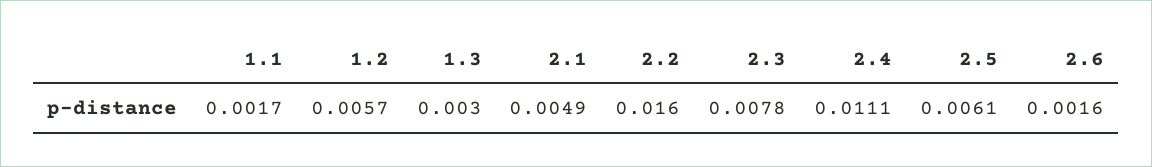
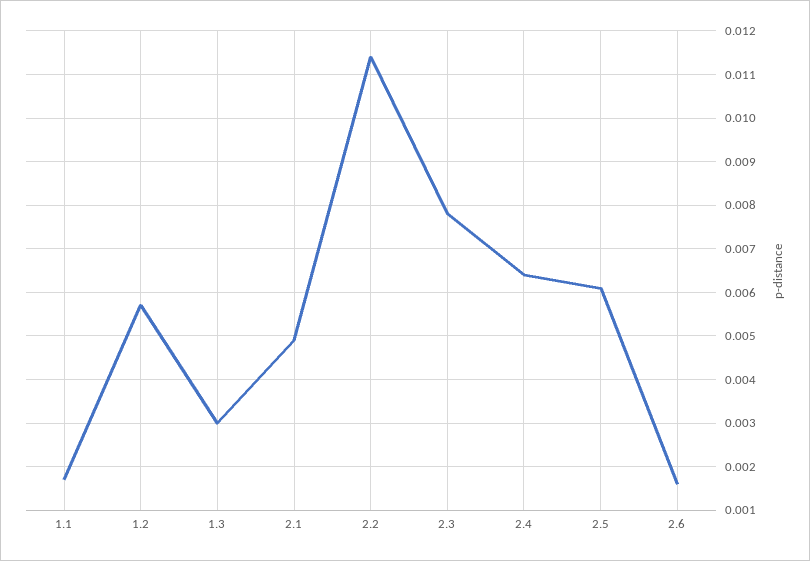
  {
    "1.1": 0.0017,
    "1.2": 0.0057,
    "1.3": 0.003,
    "2.1": 0.0049,
-   "2.2": 0.016,
+   "2.2": 0.0115,
    "2.3": 0.0078,
-   "2.4": 0.0111,
+   "2.4": 0.0065,
    "2.5": 0.0061,
    "2.6": 0.0016
  }

